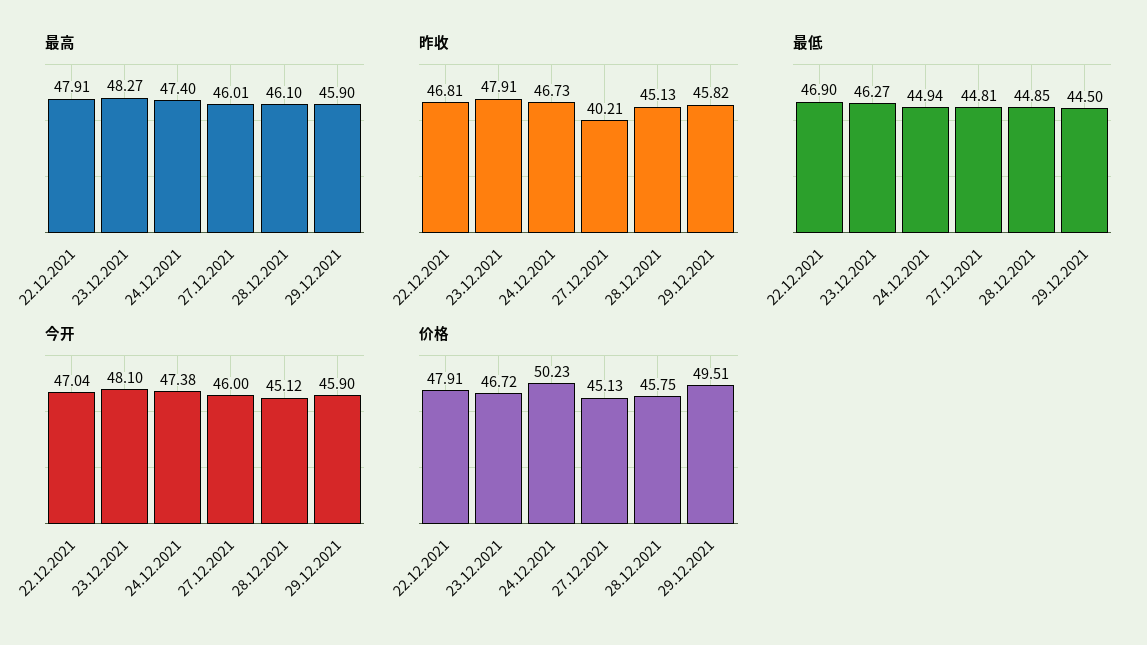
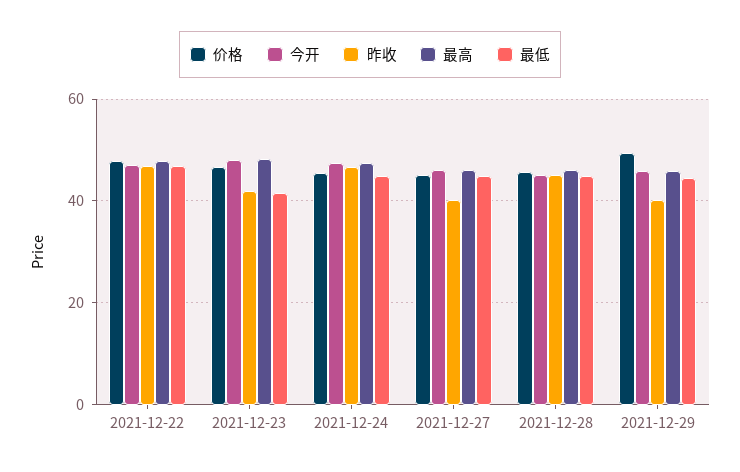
  {
    "最高": {
      "22.12.2021": 47.91,
      "23.12.2021": 48.27,
      "24.12.2021": 47.4,
      "27.12.2021": 46.01,
      "28.12.2021": 46.1,
      "29.12.2021": 45.9
    },
    "昨收": {
      "22.12.2021": 46.81,
-     "23.12.2021": 47.91,
+     "23.12.2021": 42,
      "24.12.2021": 46.73,
      "27.12.2021": 40.21,
      "28.12.2021": 45.13,
-     "29.12.2021": 45.82
+     "29.12.2021": 40
    },
    "最低": {
      "22.12.2021": 46.9,
-     "23.12.2021": 46.27,
+     "23.12.2021": 42,
      "24.12.2021": 44.94,
      "27.12.2021": 44.81,
      "28.12.2021": 44.85,
      "29.12.2021": 44.5
    },
    "今开": {
      "22.12.2021": 47.04,
      "23.12.2021": 48.1,
      "24.12.2021": 47.38,
      "27.12.2021": 46,
      "28.12.2021": 45.12,
      "29.12.2021": 45.9
    },
    "价格": {
      "22.12.2021": 47.91,
      "23.12.2021": 46.72,
-     "24.12.2021": 50.23,
+     "24.12.2021": 46,
      "27.12.2021": 45.13,
      "28.12.2021": 45.75,
      "29.12.2021": 49.51
    }
  }

